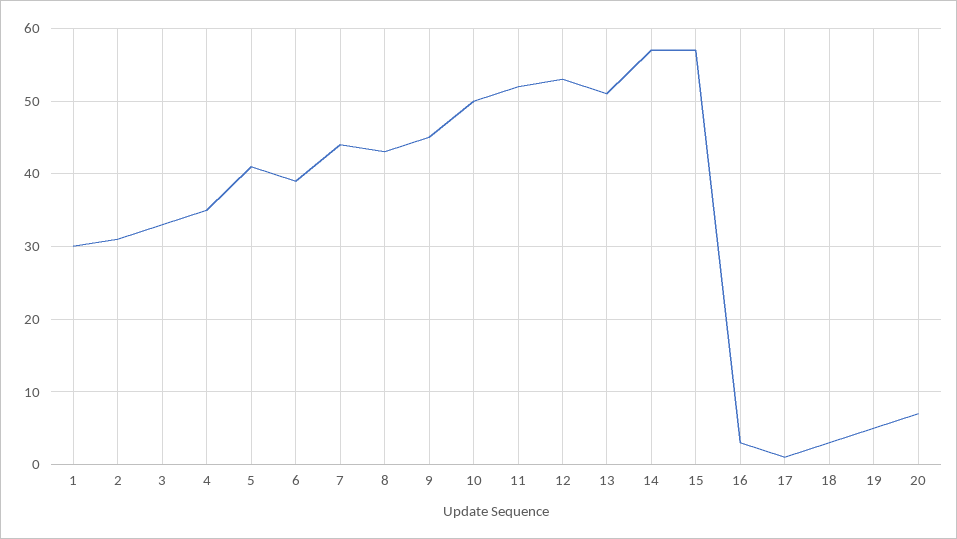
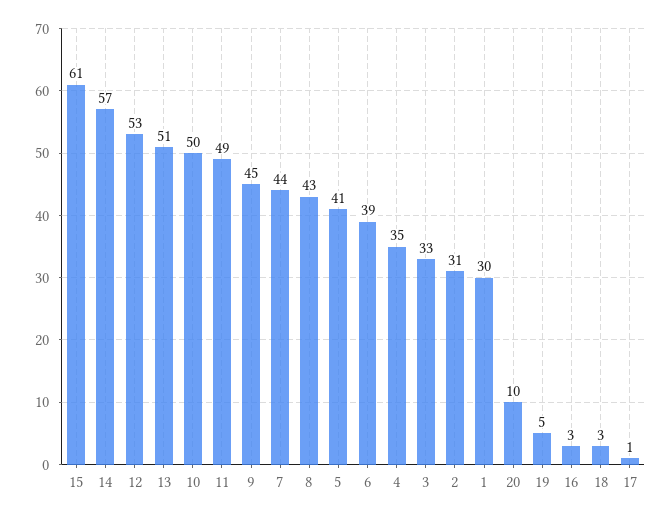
  {
    "1": 30,
    "2": 31,
    "3": 33,
    "4": 35,
    "5": 41,
    "6": 39,
    "7": 44,
    "8": 43,
    "9": 45,
    "10": 50,
-   "11": 52,
+   "11": 49,
    "12": 53,
    "13": 51,
    "14": 57,
-   "15": 57,
+   "15": 61,
    "16": 3,
    "17": 1,
    "18": 3,
    "19": 5,
-   "20": 7
+   "20": 10
  }

